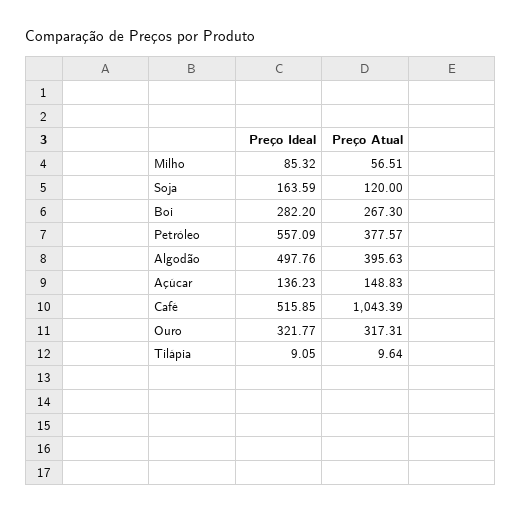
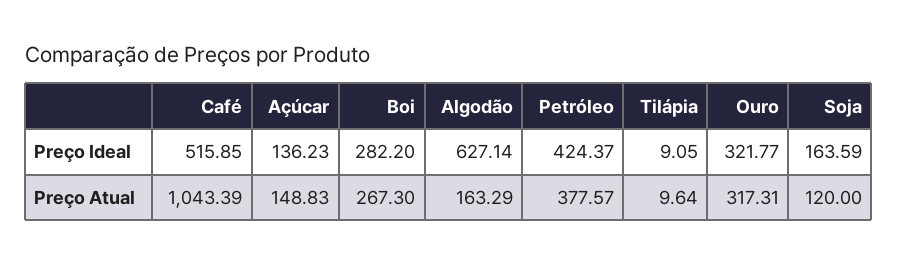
  {
    "Preço Ideal": {
-     "Milho": 85.32,
      "Soja": 163.59,
      "Boi": 282.2,
-     "Petróleo": 557.09,
+     "Petróleo": 424.37,
-     "Algodão": 497.76,
+     "Algodão": 627.14,
      "Açúcar": 136.23,
      "Café": 515.85,
      "Ouro": 321.77,
      "Tilápia": 9.05
    },
    "Preço Atual": {
-     "Milho": 56.51,
      "Soja": 120,
      "Boi": 267.3,
      "Petróleo": 377.57,
-     "Algodão": 395.63,
+     "Algodão": 163.29,
      "Açúcar": 148.83,
      "Café": 1043.39,
      "Ouro": 317.31,
      "Tilápia": 9.64
    }
  }

